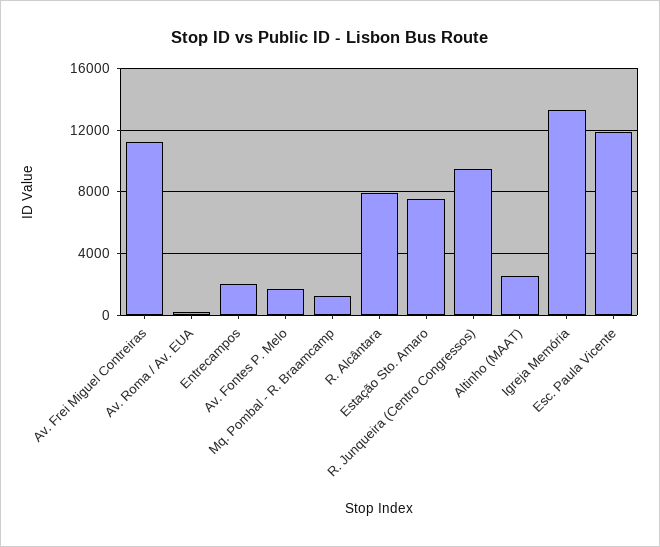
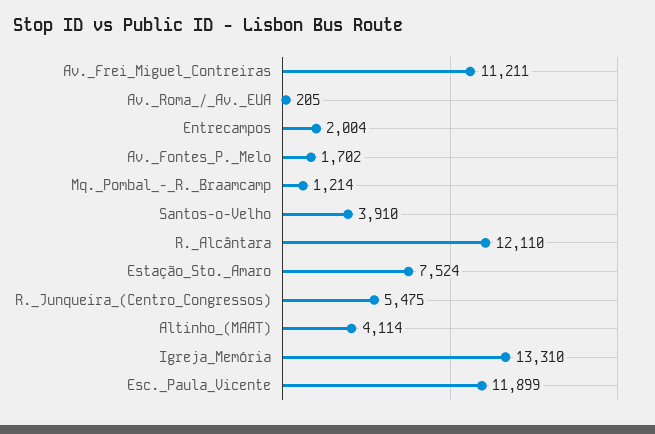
  {
    "Av. Frei Miguel Contreiras": 11211,
    "Av. Roma / Av. EUA": 205,
    "Entrecampos": 2004,
    "Av. Fontes P. Melo": 1702,
    "Mq. Pombal - R. Braamcamp": 1214,
-   "R. Alcântara": 8000,
+   "R. Alcântara": 12110,
    "Estação Sto. Amaro": 7524,
-   "R. Junqueira (Centro Congressos)": 9500,
+   "R. Junqueira (Centro Congressos)": 5475,
-   "Altinho (MAAT)": 2500,
+   "Altinho (MAAT)": 4114,
    "Igreja Memória": 13310,
-   "Esc. Paula Vicente": 11899
+   "Esc. Paula Vicente": 11899,
+   "Santos-o-Velho": 3910
  }

